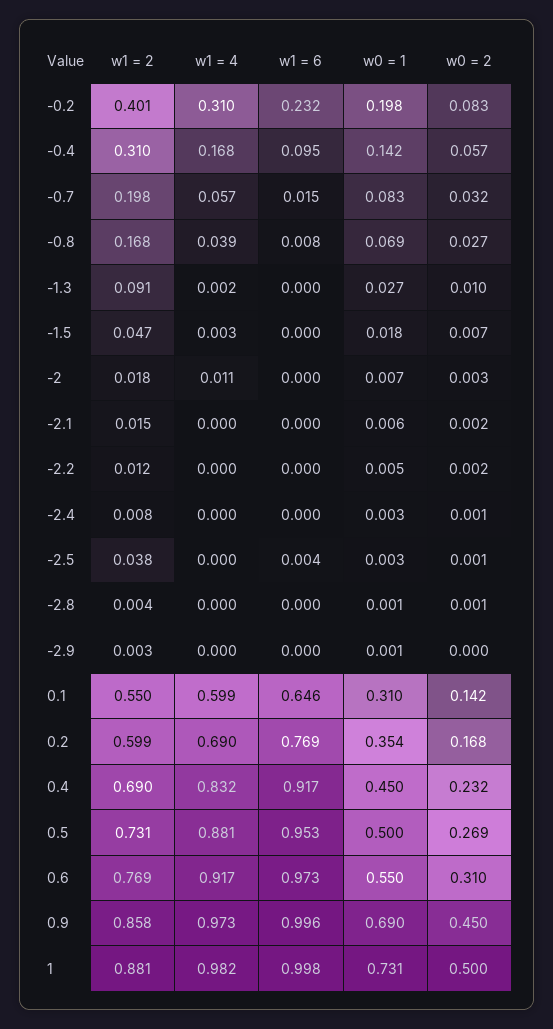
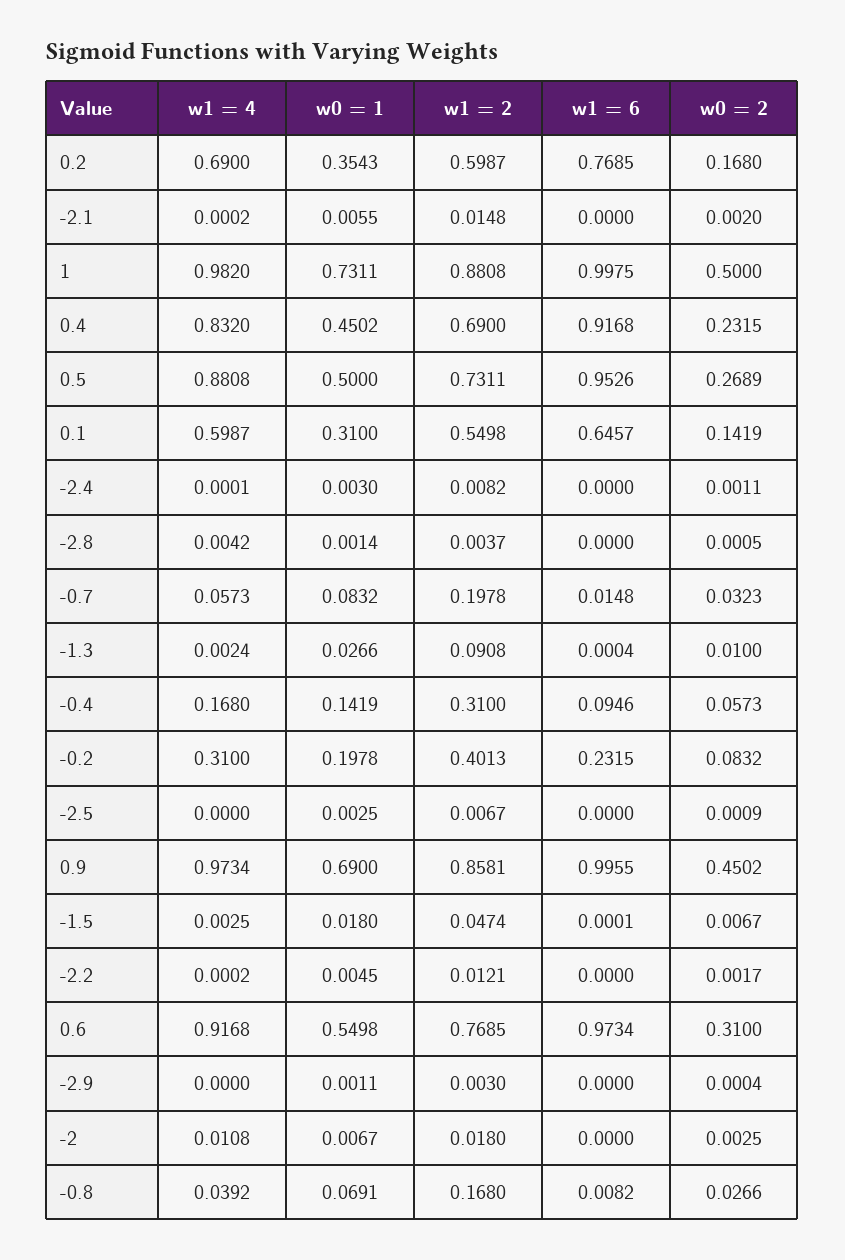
  {
    "w1 = 2": {
      "-0.2": 0.4013,
      "-0.4": 0.31,
      "-0.7": 0.1978,
      "-0.8": 0.168,
      "-1.3": 0.0908,
      "-1.5": 0.0474,
      "-2": 0.018,
      "-2.1": 0.0148,
      "-2.2": 0.0121,
      "-2.4": 0.0082,
-     "-2.5": 0.038,
+     "-2.5": 0.0067,
      "-2.8": 0.0037,
      "-2.9": 0.003,
      "0.1": 0.5498,
      "0.2": 0.5987,
      "0.4": 0.69,
      "0.5": 0.7311,
      "0.6": 0.7685,
      "0.9": 0.8581,
      "1": 0.8808
    },
    "w1 = 4": {
      "-0.2": 0.31,
      "-0.4": 0.168,
      "-0.7": 0.0573,
      "-0.8": 0.0392,
      "-1.3": 0.0024,
      "-1.5": 0.0025,
      "-2": 0.0108,
      "-2.1": 0.0002,
      "-2.2": 0.0002,
      "-2.4": 0.0001,
      "-2.5": 0,
-     "-2.8": 0,
+     "-2.8": 0.0042,
      "-2.9": 0,
      "0.1": 0.5987,
      "0.2": 0.69,
      "0.4": 0.832,
      "0.5": 0.8808,
      "0.6": 0.9168,
      "0.9": 0.9734,
      "1": 0.982
    },
    "w1 = 6": {
      "-0.2": 0.2315,
      "-0.4": 0.0946,
      "-0.7": 0.0148,
      "-0.8": 0.0082,
      "-1.3": 0.0004,
      "-1.5": 0.0001,
      "-2": 0,
      "-2.1": 0,
      "-2.2": 0,
      "-2.4": 0,
-     "-2.5": 0.004,
+     "-2.5": 0,
      "-2.8": 0,
      "-2.9": 0,
      "0.1": 0.6457,
      "0.2": 0.7685,
      "0.4": 0.9168,
      "0.5": 0.9526,
      "0.6": 0.9734,
      "0.9": 0.9955,
      "1": 0.9975
    },
    "w0 = 1": {
      "-0.2": 0.1978,
      "-0.4": 0.1419,
      "-0.7": 0.0832,
      "-0.8": 0.0691,
      "-1.3": 0.0266,
      "-1.5": 0.018,
      "-2": 0.0067,
      "-2.1": 0.0055,
      "-2.2": 0.0045,
      "-2.4": 0.003,
      "-2.5": 0.0025,
      "-2.8": 0.0014,
      "-2.9": 0.0011,
      "0.1": 0.31,
      "0.2": 0.3543,
      "0.4": 0.4502,
      "0.5": 0.5,
      "0.6": 0.5498,
      "0.9": 0.69,
      "1": 0.7311
    },
    "w0 = 2": {
      "-0.2": 0.0832,
      "-0.4": 0.0573,
      "-0.7": 0.0323,
      "-0.8": 0.0266,
      "-1.3": 0.01,
      "-1.5": 0.0067,
      "-2": 0.0025,
      "-2.1": 0.002,
      "-2.2": 0.0017,
      "-2.4": 0.0011,
      "-2.5": 0.0009,
      "-2.8": 0.0005,
      "-2.9": 0.0004,
      "0.1": 0.1419,
      "0.2": 0.168,
      "0.4": 0.2315,
      "0.5": 0.2689,
      "0.6": 0.31,
      "0.9": 0.4502,
      "1": 0.5
    }
  }

